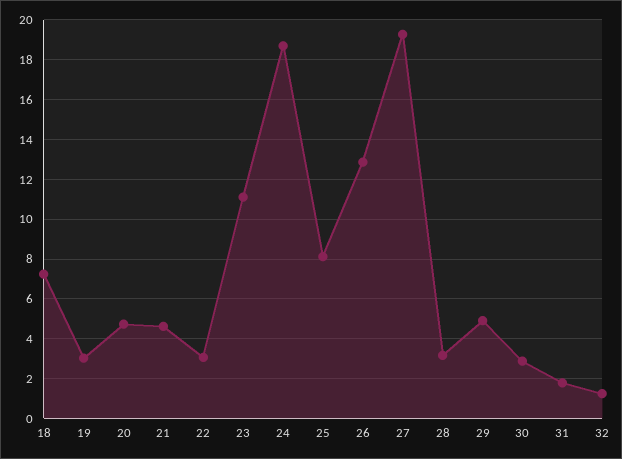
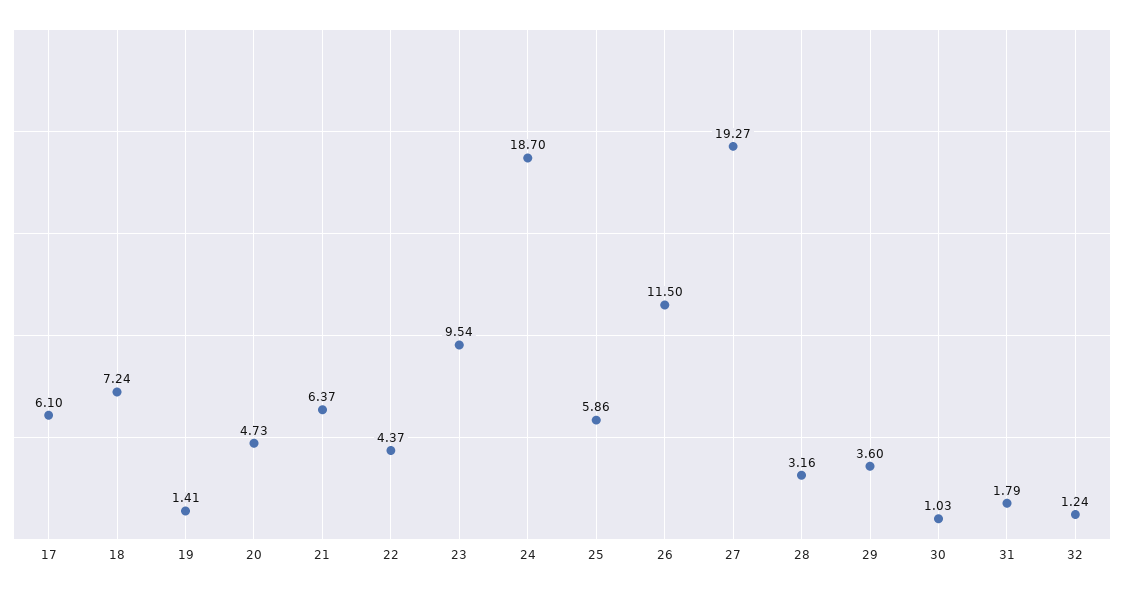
  {
    "18": 7.24,
-   "19": 3,
+   "19": 1.41,
    "20": 4.73,
-   "21": 4.5,
+   "21": 6.37,
-   "22": 3,
+   "22": 4.37,
-   "23": 11,
+   "23": 9.54,
    "24": 18.7,
-   "25": 8,
+   "25": 5.86,
-   "26": 13,
+   "26": 11.5,
    "27": 19.27,
    "28": 3.16,
-   "29": 5,
+   "29": 3.6,
-   "30": 3,
+   "30": 1.03,
    "31": 1.79,
-   "32": 1.24
+   "32": 1.24,
+   "17": 6.1
  }

